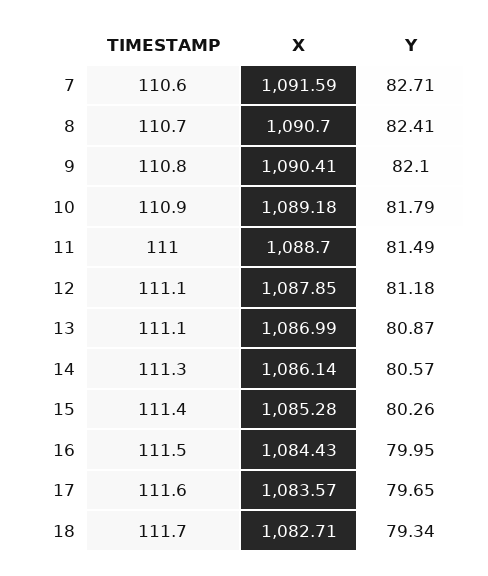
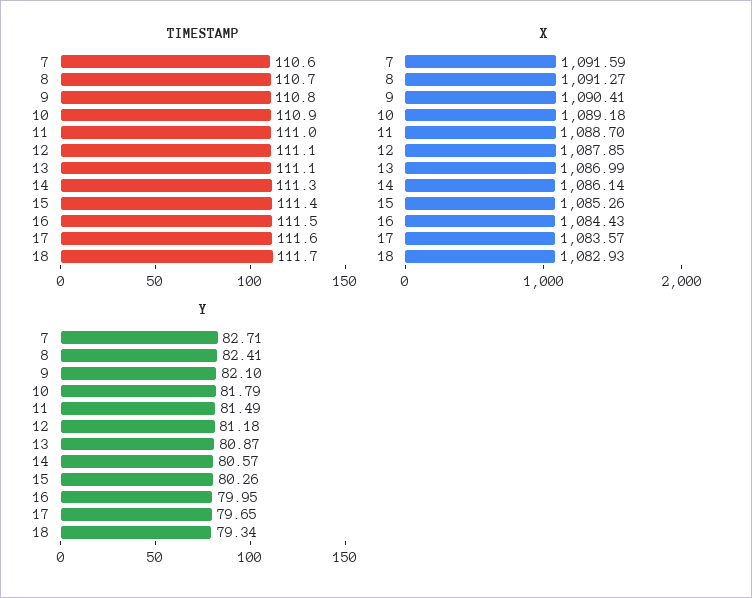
  {
    "TIMESTAMP": {
      "7": 110.6,
      "8": 110.7,
      "9": 110.8,
      "10": 110.9,
      "11": 111,
      "12": 111.1,
      "13": 111.1,
      "14": 111.3,
      "15": 111.4,
      "16": 111.5,
      "17": 111.6,
      "18": 111.7
    },
    "X": {
      "7": 1091.59,
-     "8": 1090.7,
+     "8": 1091.27,
      "9": 1090.41,
      "10": 1089.18,
      "11": 1088.7,
      "12": 1087.85,
      "13": 1086.99,
      "14": 1086.14,
-     "15": 1085.28,
+     "15": 1085.26,
      "16": 1084.43,
      "17": 1083.57,
-     "18": 1082.71
+     "18": 1082.93
    },
    "Y": {
      "7": 82.71,
      "8": 82.41,
      "9": 82.1,
      "10": 81.79,
      "11": 81.49,
      "12": 81.18,
      "13": 80.87,
      "14": 80.57,
      "15": 80.26,
      "16": 79.95,
      "17": 79.65,
      "18": 79.34
    }
  }

